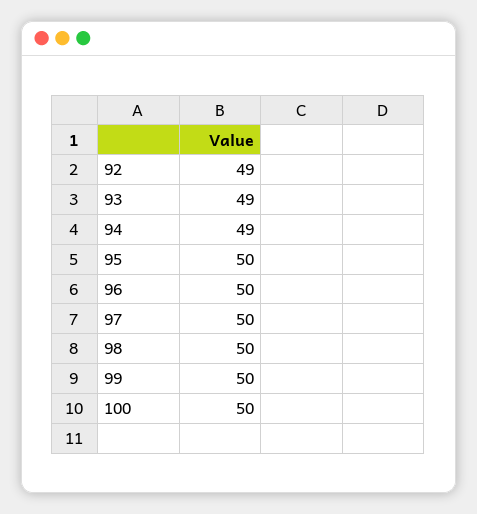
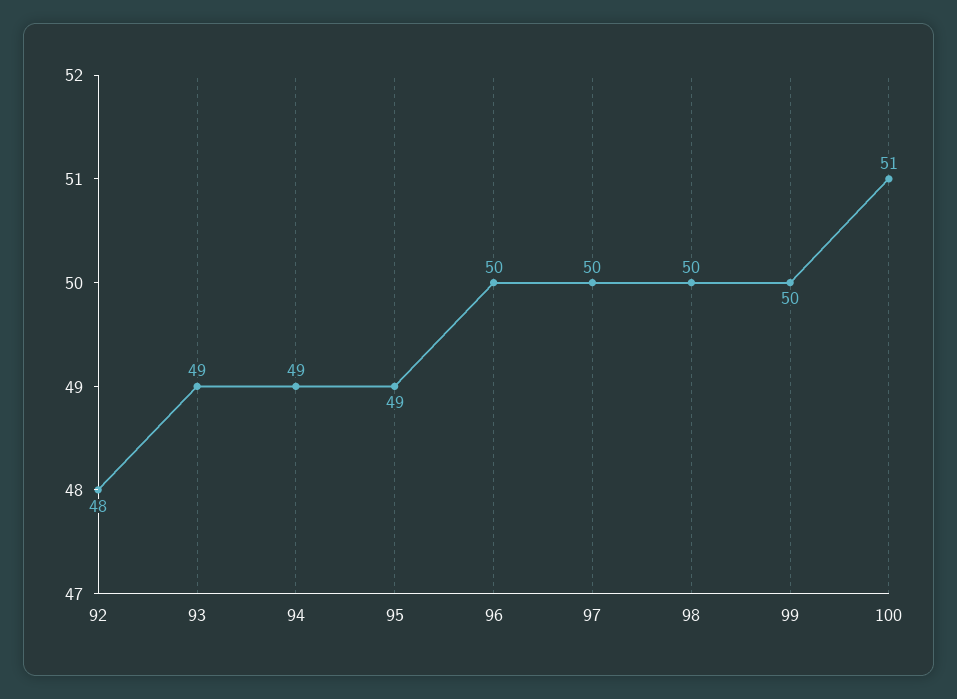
  {
-   "92": 49,
+   "92": 48,
    "93": 49,
    "94": 49,
-   "95": 50,
+   "95": 49,
    "96": 50,
    "97": 50,
    "98": 50,
    "99": 50,
-   "100": 50
+   "100": 51
  }

